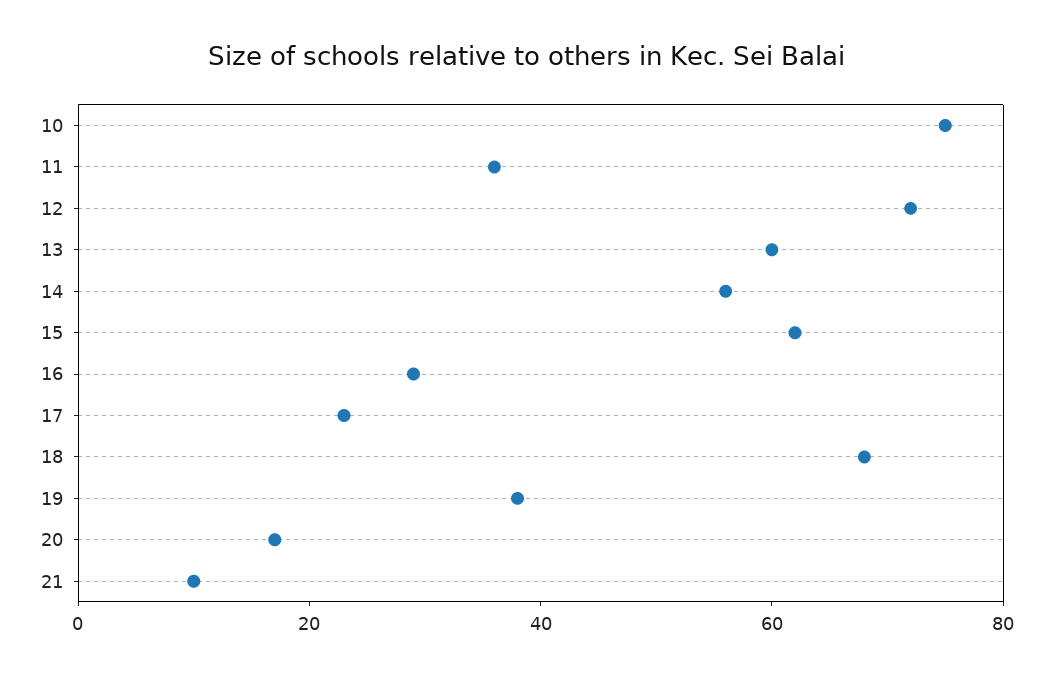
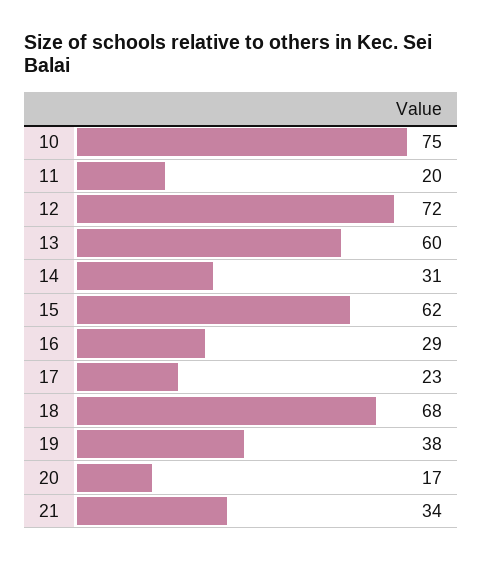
  {
    "10": 75,
-   "11": 35,
+   "11": 20,
    "12": 72,
    "13": 60,
-   "14": 55,
+   "14": 31,
    "15": 62,
    "16": 29,
    "17": 23,
    "18": 68,
    "19": 38,
    "20": 17,
-   "21": 10
+   "21": 34
  }

